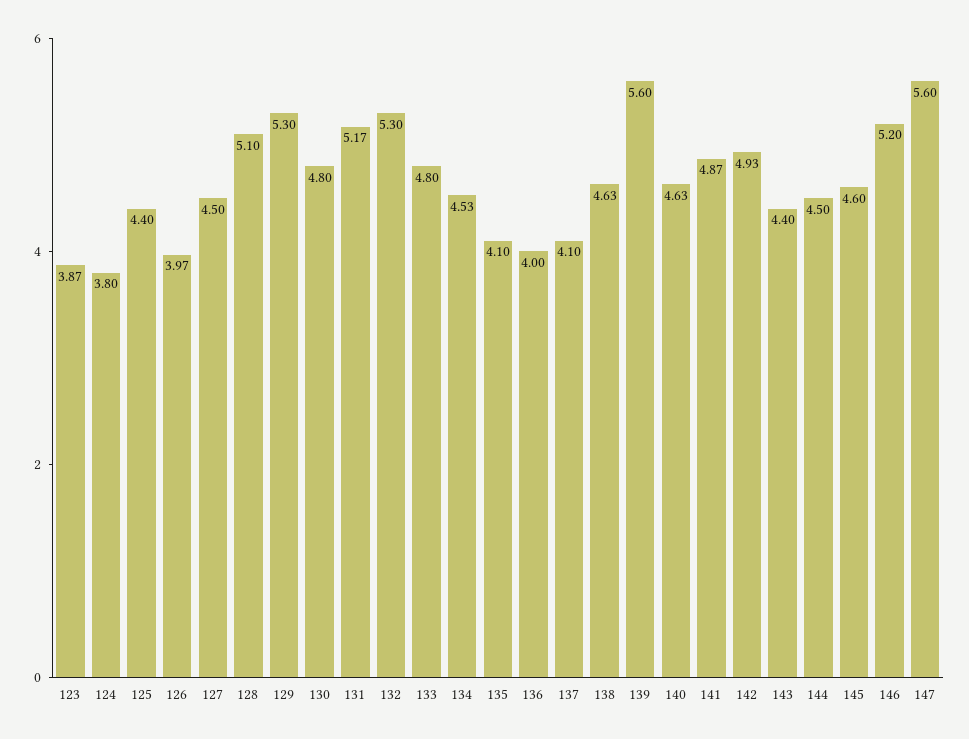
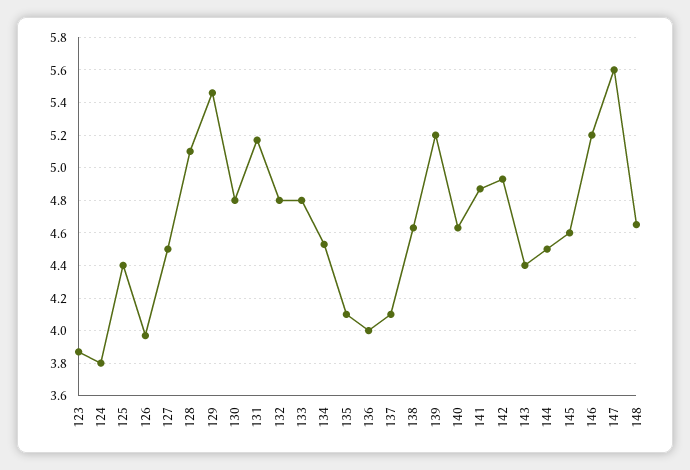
  {
    "123": 3.87,
    "124": 3.8,
    "125": 4.4,
    "126": 3.97,
    "127": 4.5,
    "128": 5.1,
-   "129": 5.3,
+   "129": 5.45,
    "130": 4.8,
    "131": 5.17,
-   "132": 5.3,
+   "132": 4.8,
    "133": 4.8,
    "134": 4.53,
    "135": 4.1,
    "136": 4,
    "137": 4.1,
    "138": 4.63,
-   "139": 5.6,
+   "139": 5.2,
    "140": 4.63,
    "141": 4.87,
    "142": 4.93,
    "143": 4.4,
    "144": 4.5,
    "145": 4.6,
    "146": 5.2,
-   "147": 5.6
+   "147": 5.6,
+   "148": 4.65
  }

